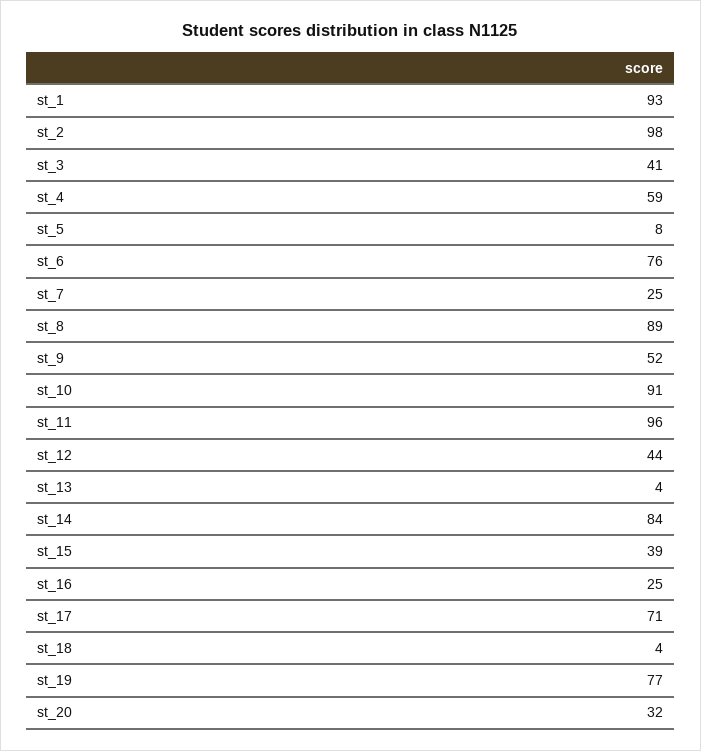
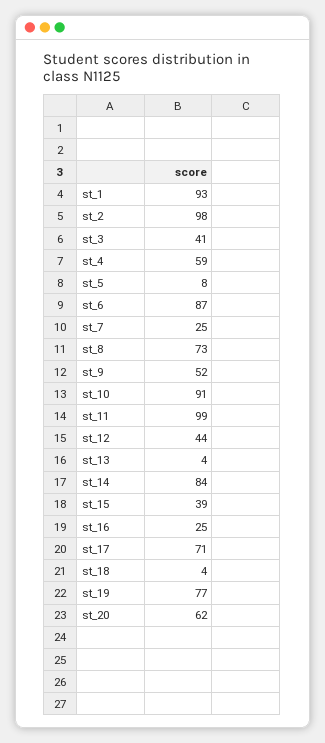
  {
    "st_1": 93,
    "st_2": 98,
    "st_3": 41,
    "st_4": 59,
    "st_5": 8,
-   "st_6": 76,
+   "st_6": 87,
    "st_7": 25,
-   "st_8": 89,
+   "st_8": 73,
    "st_9": 52,
    "st_10": 91,
-   "st_11": 96,
+   "st_11": 99,
    "st_12": 44,
    "st_13": 4,
    "st_14": 84,
    "st_15": 39,
    "st_16": 25,
    "st_17": 71,
    "st_18": 4,
    "st_19": 77,
-   "st_20": 32
+   "st_20": 62
  }

